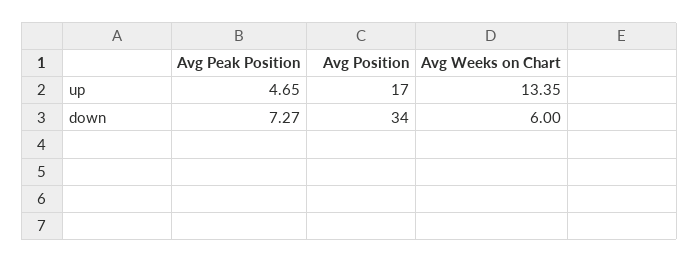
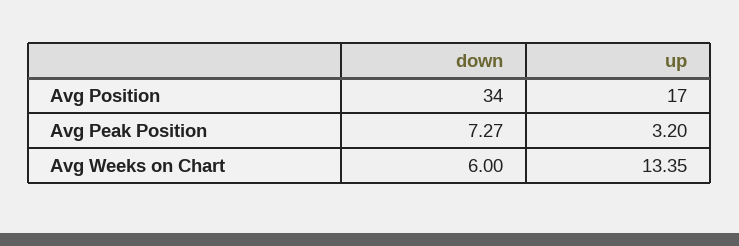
  {
    "Avg Peak Position": {
-     "up": 4.65,
+     "up": 3.2,
      "down": 7.27
    },
    "Avg Position": {
      "up": 17,
      "down": 34
    },
    "Avg Weeks on Chart": {
      "up": 13.35,
      "down": 6
    }
  }

